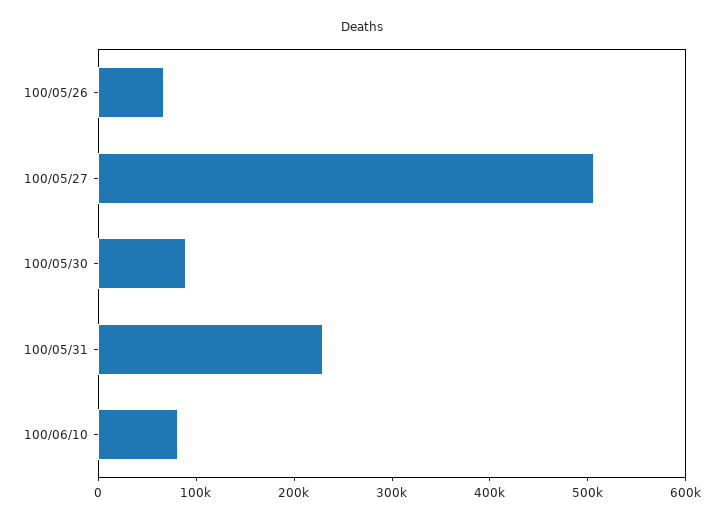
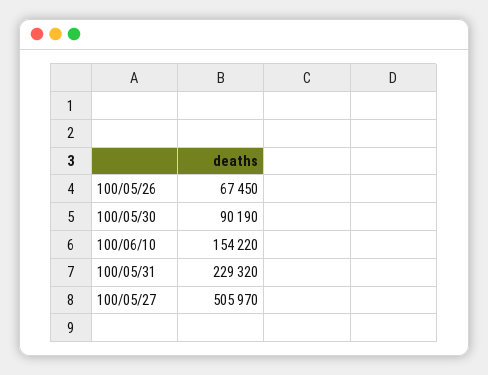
  {
    "100/05/26": 67450,
    "100/05/27": 505970,
    "100/05/30": 90190,
    "100/05/31": 229320,
-   "100/06/10": 80000
+   "100/06/10": 154220
  }

